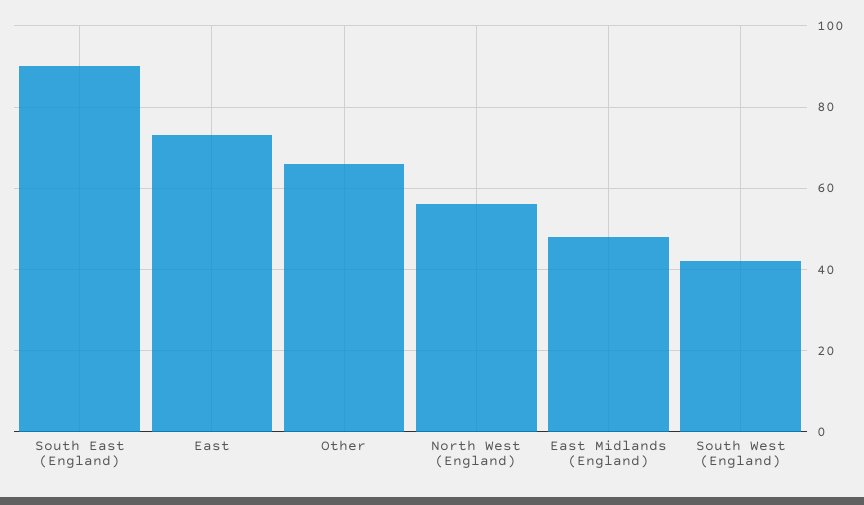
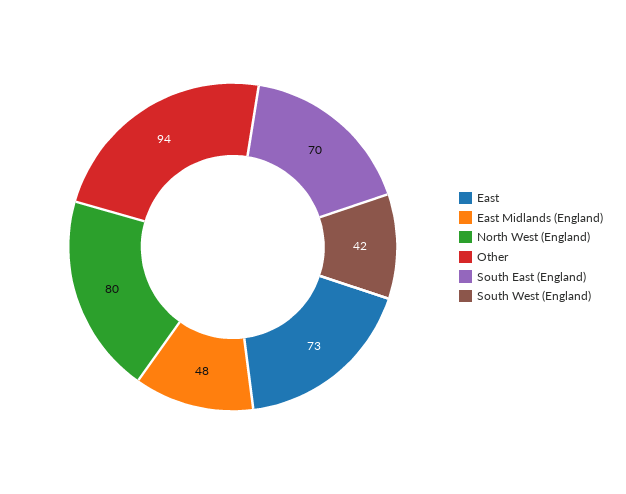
  {
-   "South East (England)": 90,
+   "South East (England)": 70,
    "East": 73,
-   "Other": 65,
+   "Other": 94,
-   "North West (England)": 55,
+   "North West (England)": 80,
    "East Midlands (England)": 48,
    "South West (England)": 42
  }

